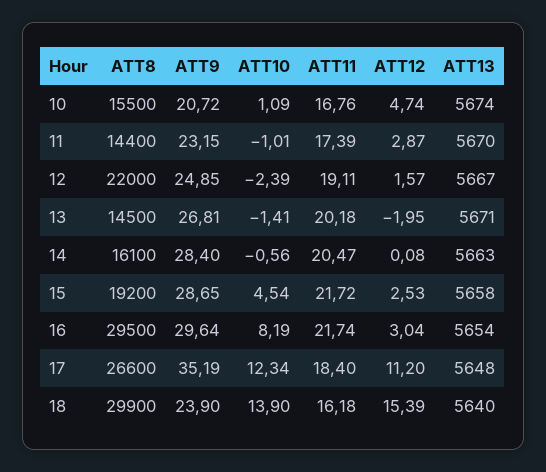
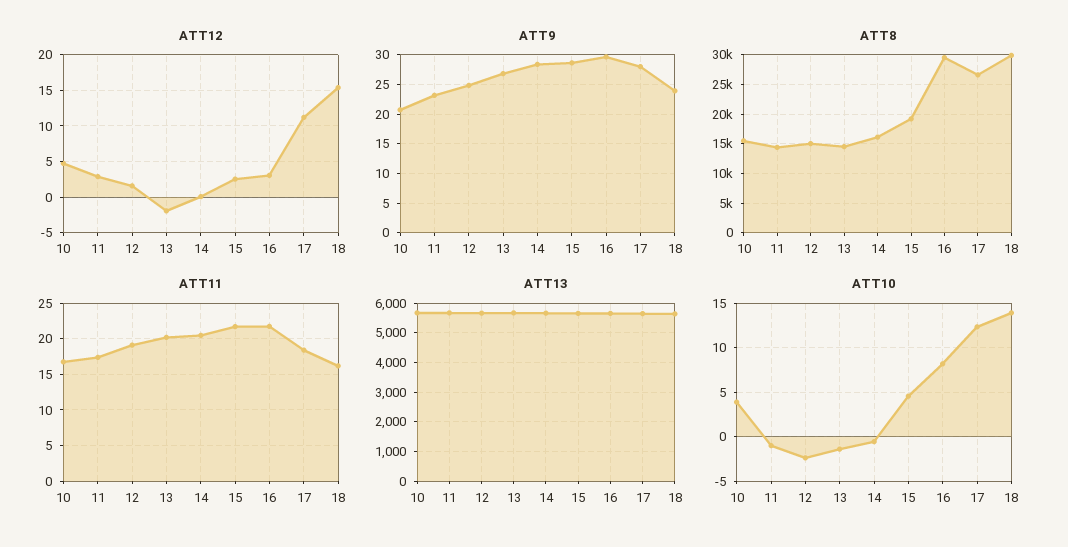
  {
    "ATT8": {
      "10": 15500,
      "11": 14400,
-     "12": 22000,
+     "12": 15000,
      "13": 14500,
      "14": 16100,
      "15": 19200,
      "16": 29500,
      "17": 26600,
      "18": 29900
    },
    "ATT9": {
      "10": 20.72,
      "11": 23.15,
      "12": 24.85,
      "13": 26.81,
      "14": 28.4,
      "15": 28.65,
      "16": 29.64,
-     "17": 35.19,
+     "17": 27.5,
      "18": 23.9
    },
    "ATT10": {
-     "10": 1.09,
+     "10": 4,
      "11": -1.01,
      "12": -2.39,
      "13": -1.41,
      "14": -0.56,
      "15": 4.54,
      "16": 8.19,
      "17": 12.34,
      "18": 13.9
    },
    "ATT11": {
      "10": 16.76,
      "11": 17.39,
      "12": 19.11,
      "13": 20.18,
      "14": 20.47,
      "15": 21.72,
      "16": 21.74,
      "17": 18.4,
      "18": 16.18
    },
    "ATT12": {
      "10": 4.74,
      "11": 2.87,
      "12": 1.57,
      "13": -1.95,
      "14": 0.08,
      "15": 2.53,
      "16": 3.04,
      "17": 11.2,
      "18": 15.39
    },
    "ATT13": {
      "10": 5674,
      "11": 5670,
      "12": 5667,
      "13": 5671,
      "14": 5663,
      "15": 5658,
      "16": 5654,
      "17": 5648,
      "18": 5640
    }
  }

